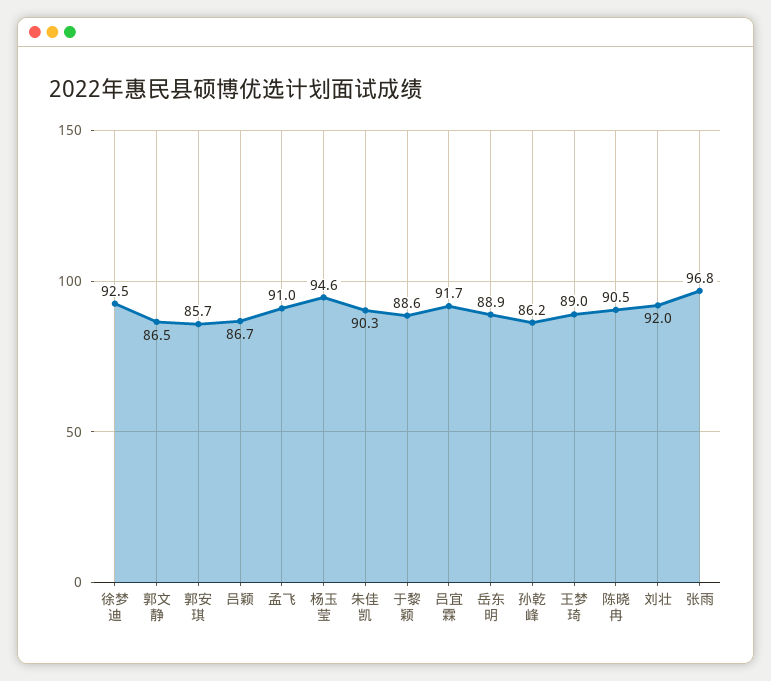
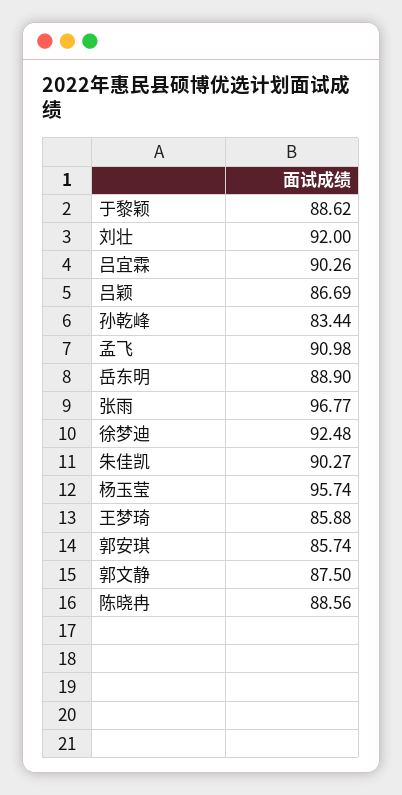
  {
    "徐梦迪": 92.48,
-   "郭文静": 86.5,
+   "郭文静": 87.5,
    "郭安琪": 85.74,
    "吕颖": 86.69,
    "孟飞": 90.98,
-   "杨玉莹": 94.6,
+   "杨玉莹": 95.74,
    "朱佳凯": 90.27,
    "于黎颖": 88.62,
-   "吕宜霖": 91.7,
+   "吕宜霖": 90.26,
    "岳东明": 88.9,
-   "孙乾峰": 86.2,
+   "孙乾峰": 83.44,
-   "王梦琦": 89,
+   "王梦琦": 85.88,
-   "陈晓冉": 90.5,
+   "陈晓冉": 88.56,
    "刘壮": 92,
    "张雨": 96.77
  }

